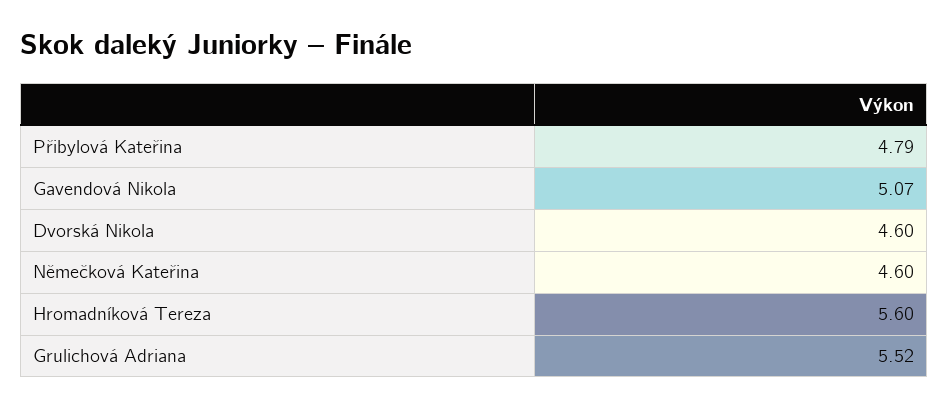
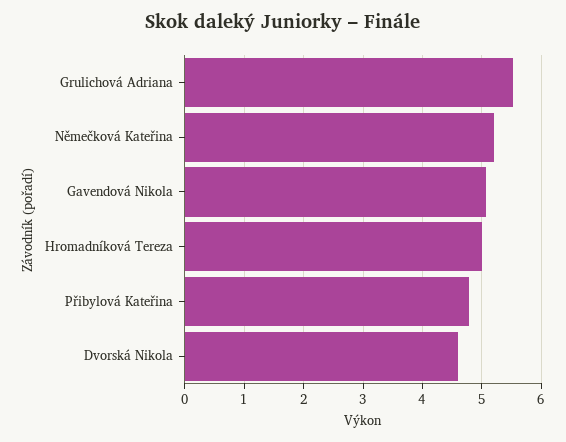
  {
    "Přibylová Kateřina": 4.79,
    "Gavendová Nikola": 5.07,
    "Dvorská Nikola": 4.6,
-   "Němečková Kateřina": 4.6,
+   "Němečková Kateřina": 5.2,
-   "Hromadníková Tereza": 5.6,
+   "Hromadníková Tereza": 5,
    "Grulichová Adriana": 5.52
  }

